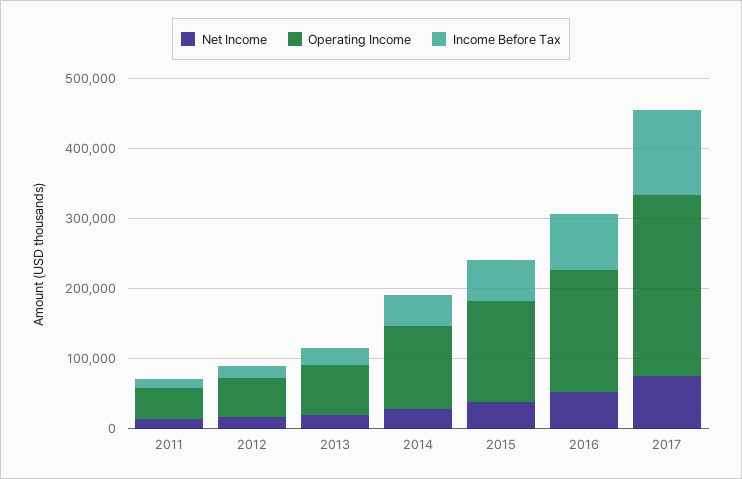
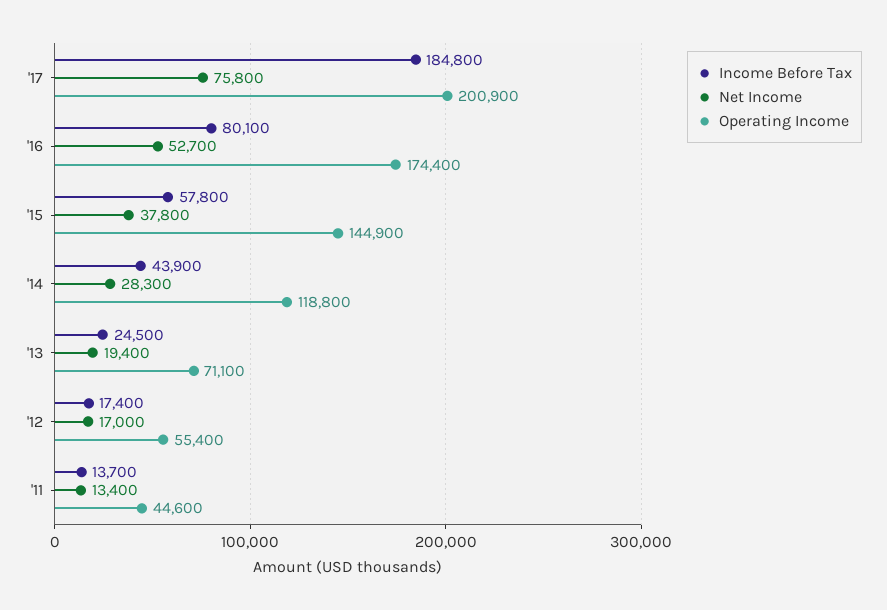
  {
    "Net Income": {
      "2011": 13400,
      "2012": 17000,
      "2013": 19400,
      "2014": 28300,
      "2015": 37800,
      "2016": 52700,
      "2017": 75800
    },
    "Operating Income": {
      "2011": 44600,
      "2012": 55400,
      "2013": 71100,
      "2014": 118800,
      "2015": 144900,
      "2016": 174400,
-     "2017": 260000
+     "2017": 200900
    },
    "Income Before Tax": {
      "2011": 13700,
      "2012": 17400,
      "2013": 24500,
      "2014": 43900,
      "2015": 57800,
      "2016": 80100,
-     "2017": 120000
+     "2017": 184800
    }
  }

